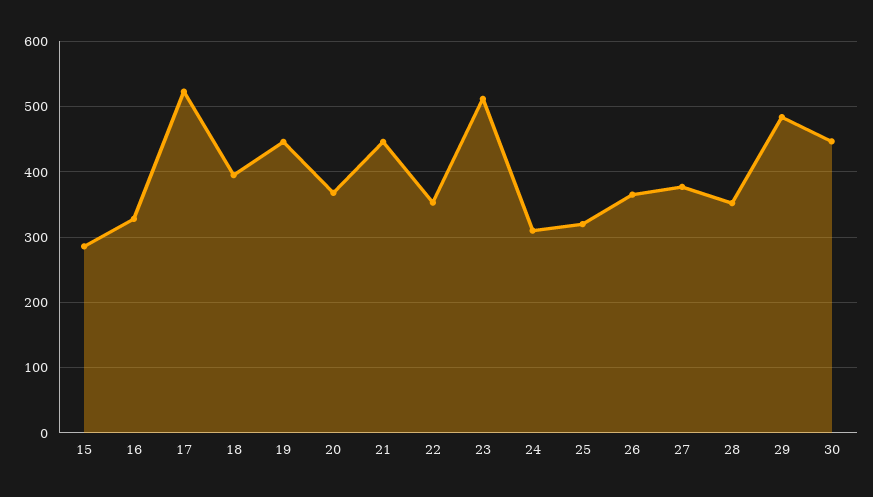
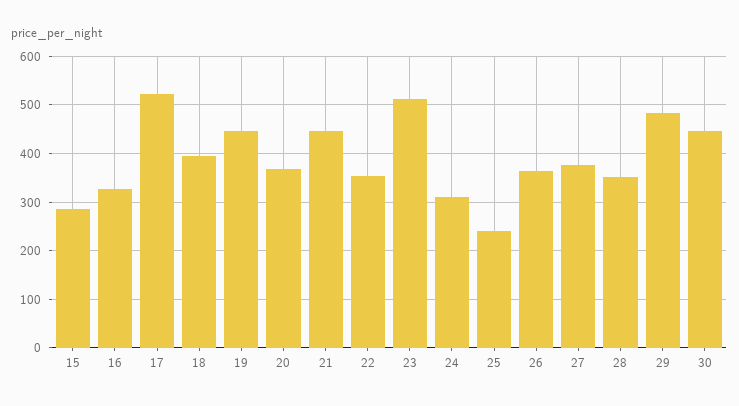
  {
    "15": 290,
    "16": 330,
    "17": 520,
    "18": 400,
    "19": 450,
    "20": 370,
    "21": 450,
    "22": 350,
    "23": 510,
    "24": 310,
-   "25": 320,
+   "25": 240,
    "26": 370,
    "27": 380,
    "28": 350,
    "29": 480,
    "30": 450
  }

